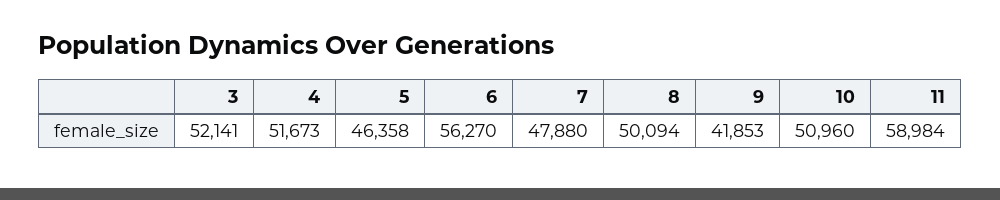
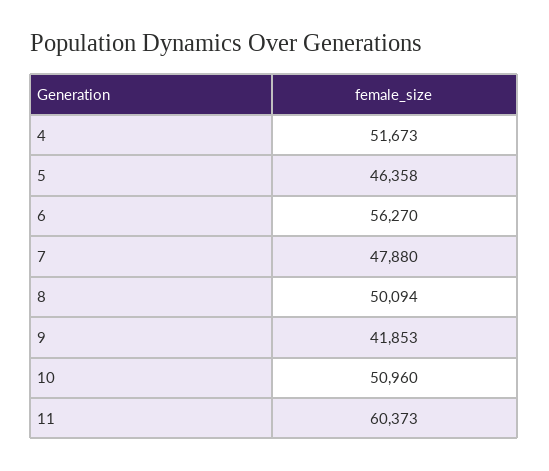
  {
-   "3": 52141,
    "4": 51673,
    "5": 46358,
    "6": 56270,
    "7": 47880,
    "8": 50094,
    "9": 41853,
    "10": 50960,
-   "11": 58984
+   "11": 60373
  }

